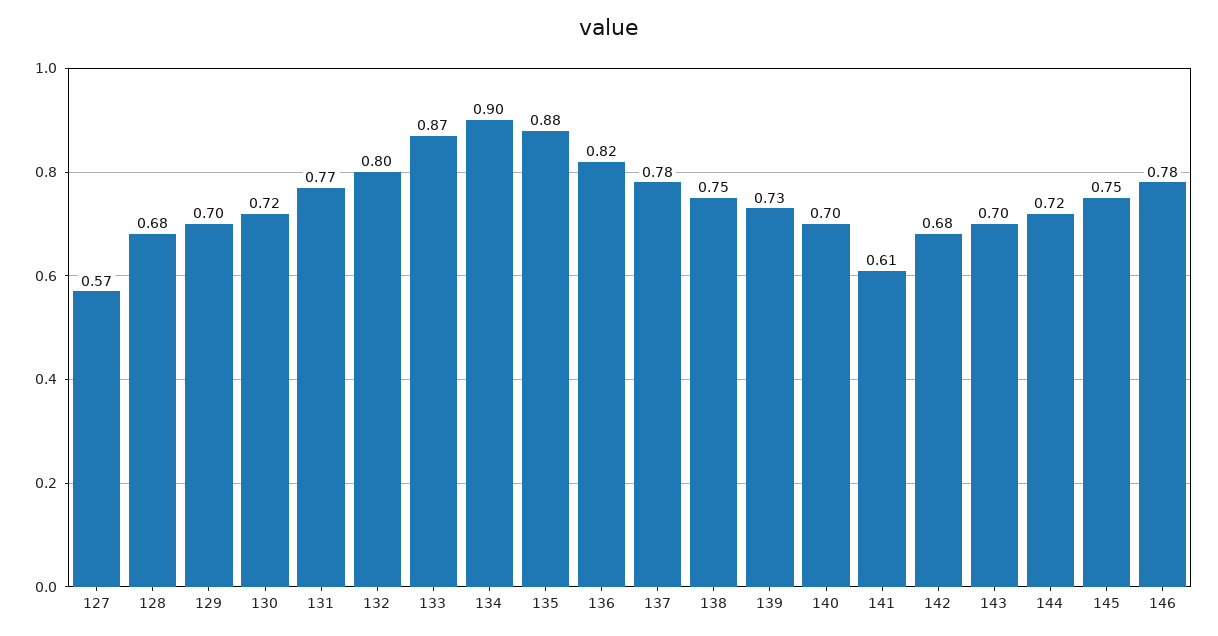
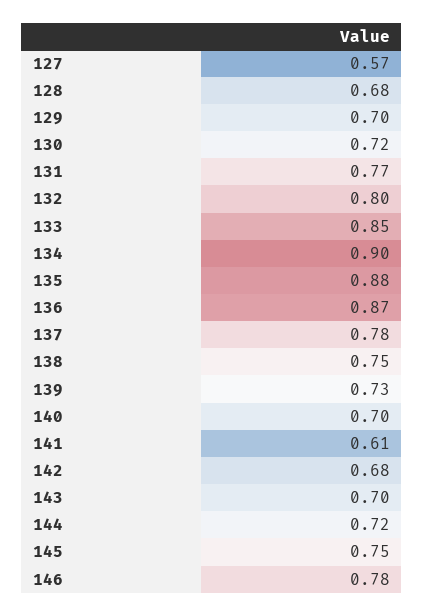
  {
    "127": 0.57,
    "128": 0.68,
    "129": 0.7,
    "130": 0.72,
    "131": 0.77,
    "132": 0.8,
-   "133": 0.87,
+   "133": 0.85,
    "134": 0.9,
    "135": 0.88,
-   "136": 0.82,
+   "136": 0.87,
    "137": 0.78,
    "138": 0.75,
    "139": 0.73,
    "140": 0.7,
    "141": 0.61,
    "142": 0.68,
    "143": 0.7,
    "144": 0.72,
    "145": 0.75,
    "146": 0.78
  }

